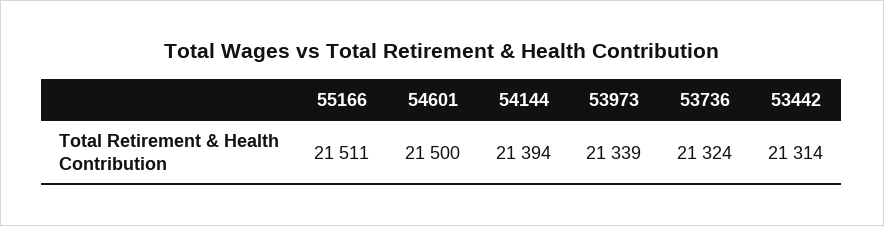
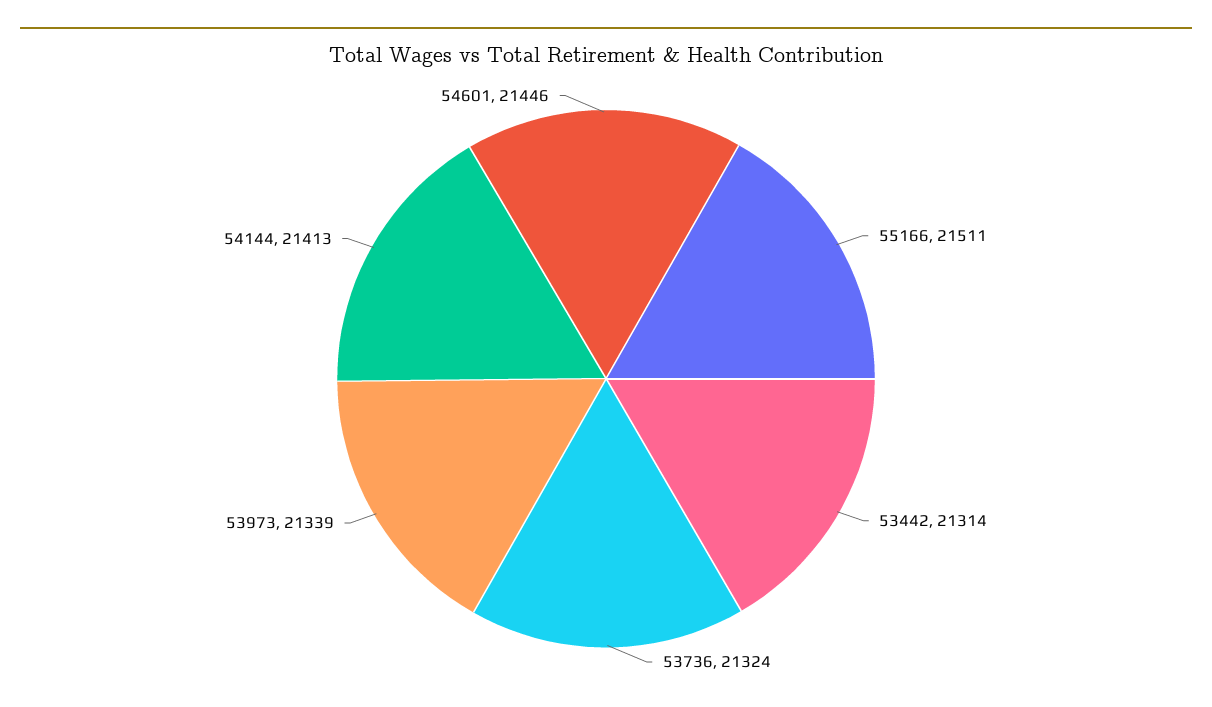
  {
    "55166": 21511,
-   "54601": 21500,
+   "54601": 21446,
-   "54144": 21394,
+   "54144": 21413,
    "53973": 21339,
    "53736": 21324,
    "53442": 21314
  }

